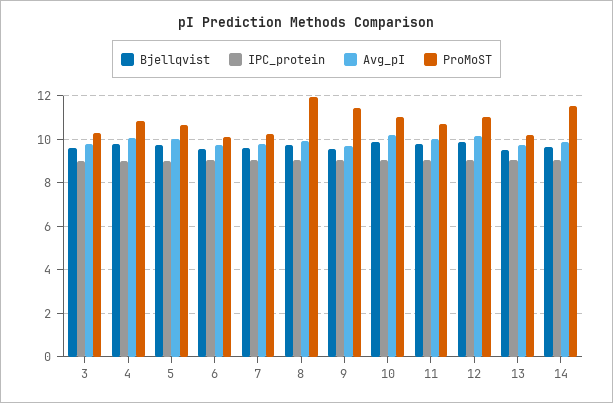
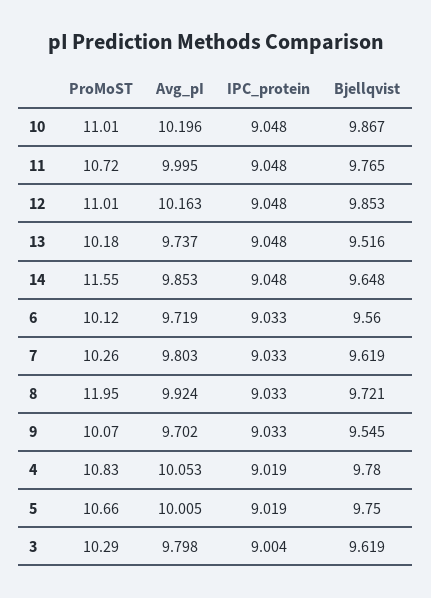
  {
    "Bjellqvist": {
      "3": 9.619,
      "4": 9.78,
      "5": 9.75,
      "6": 9.56,
      "7": 9.619,
      "8": 9.721,
      "9": 9.545,
      "10": 9.867,
      "11": 9.765,
      "12": 9.853,
      "13": 9.516,
      "14": 9.648
    },
    "IPC_protein": {
      "3": 9.004,
      "4": 9.019,
      "5": 9.019,
      "6": 9.033,
      "7": 9.033,
      "8": 9.033,
      "9": 9.033,
      "10": 9.048,
      "11": 9.048,
      "12": 9.048,
      "13": 9.048,
      "14": 9.048
    },
    "Avg_pI": {
      "3": 9.798,
      "4": 10.053,
      "5": 10.005,
      "6": 9.719,
      "7": 9.803,
      "8": 9.924,
      "9": 9.702,
      "10": 10.196,
      "11": 9.995,
      "12": 10.163,
      "13": 9.737,
      "14": 9.853
    },
    "ProMoST": {
      "3": 10.29,
      "4": 10.83,
      "5": 10.66,
      "6": 10.12,
      "7": 10.26,
      "8": 11.95,
-     "9": 11.5,
+     "9": 10.07,
      "10": 11.01,
      "11": 10.72,
      "12": 11.01,
      "13": 10.18,
      "14": 11.55
    }
  }

